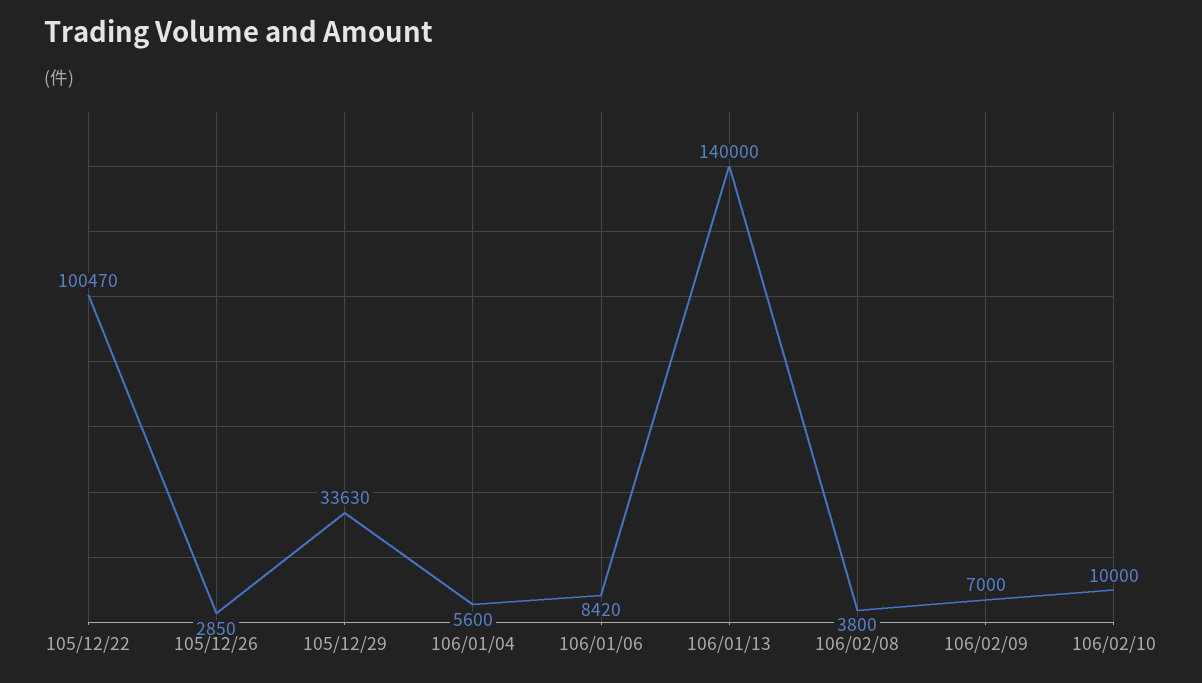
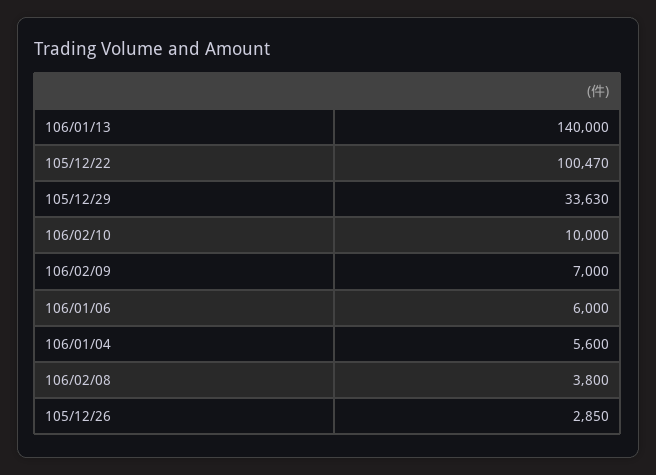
  {
    "105/12/22": 100470,
    "105/12/26": 2850,
    "105/12/29": 33630,
    "106/01/04": 5600,
-   "106/01/06": 8420,
+   "106/01/06": 6000,
    "106/01/13": 140000,
    "106/02/08": 3800,
    "106/02/09": 7000,
    "106/02/10": 10000
  }

